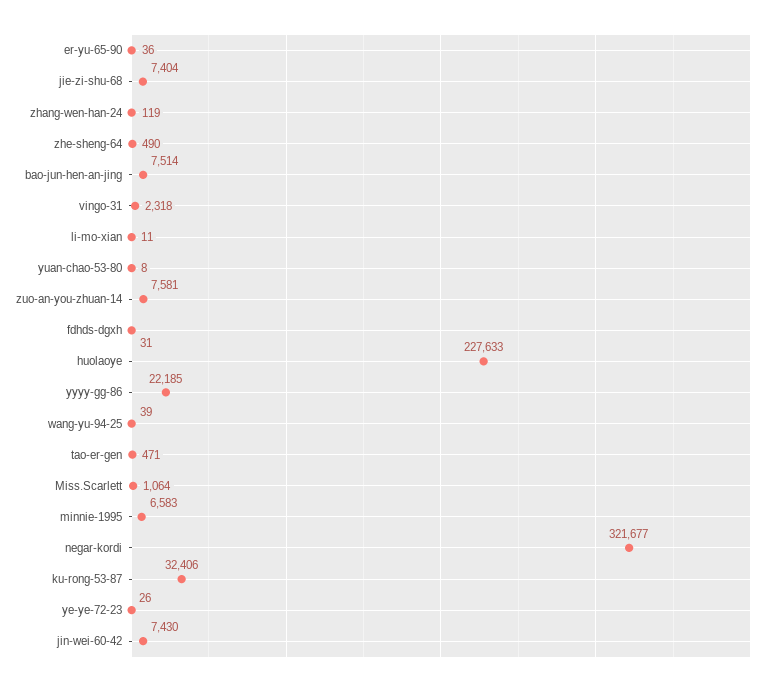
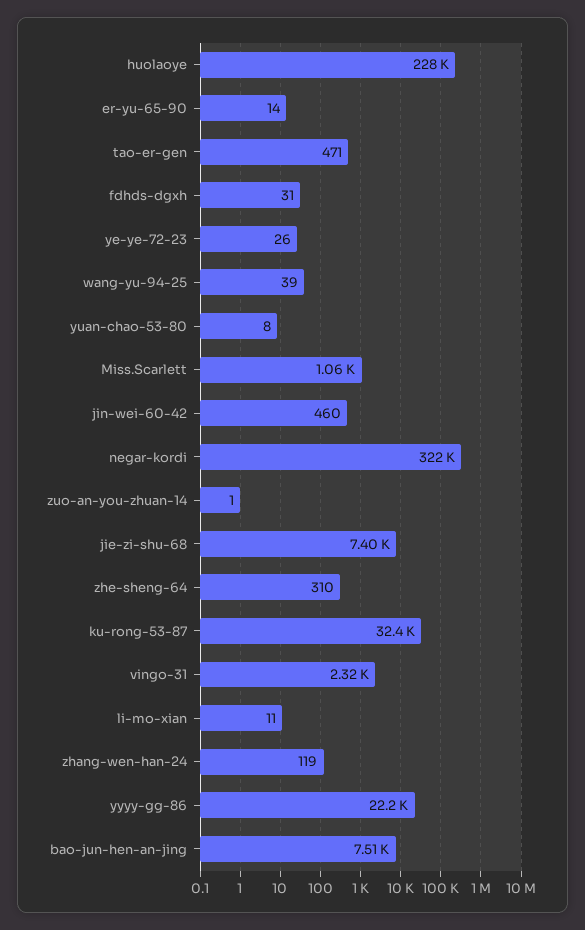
  {
-   "er-yu-65-90": 36,
+   "er-yu-65-90": 14,
    "jie-zi-shu-68": 7404,
    "zhang-wen-han-24": 119,
-   "zhe-sheng-64": 490,
+   "zhe-sheng-64": 310,
    "bao-jun-hen-an-jing": 7514,
    "vingo-31": 2318,
    "li-mo-xian": 11,
    "yuan-chao-53-80": 8,
-   "zuo-an-you-zhuan-14": 7581,
+   "zuo-an-you-zhuan-14": 1,
    "fdhds-dgxh": 31,
    "huolaoye": 227633,
    "yyyy-gg-86": 22185,
    "wang-yu-94-25": 39,
    "tao-er-gen": 471,
    "Miss.Scarlett": 1064,
-   "minnie-1995": 6583,
    "negar-kordi": 321677,
    "ku-rong-53-87": 32406,
    "ye-ye-72-23": 26,
-   "jin-wei-60-42": 7430
+   "jin-wei-60-42": 460
  }

